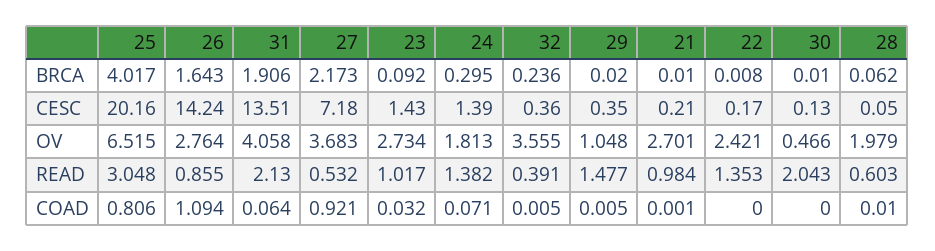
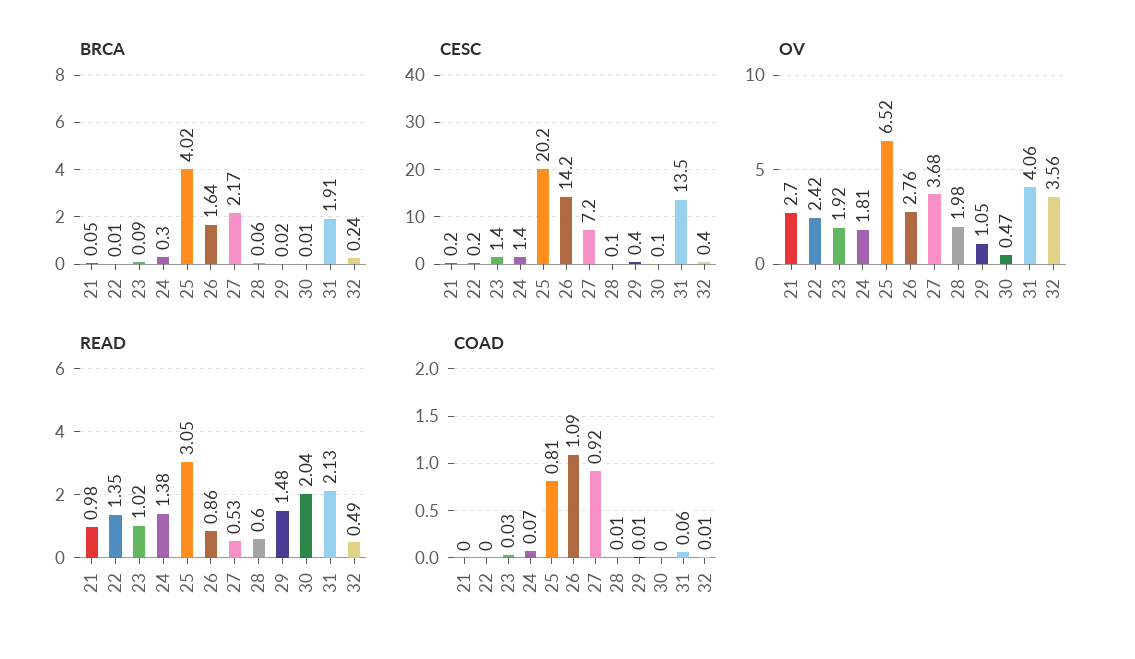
  {
    "BRCA": {
      "25": 4.017,
      "26": 1.643,
      "31": 1.906,
      "27": 2.173,
      "23": 0.092,
      "24": 0.295,
      "32": 0.236,
      "29": 0.02,
-     "21": 0.01,
+     "21": 0.05,
      "22": 0.008,
      "30": 0.01,
      "28": 0.062
    },
    "CESC": {
      "25": 20.16,
      "26": 14.24,
      "31": 13.51,
      "27": 7.18,
      "23": 1.43,
      "24": 1.39,
      "32": 0.36,
      "29": 0.35,
      "21": 0.21,
      "22": 0.17,
      "30": 0.13,
      "28": 0.05
    },
    "OV": {
      "25": 6.515,
      "26": 2.764,
      "31": 4.058,
      "27": 3.683,
-     "23": 2.734,
+     "23": 1.92,
      "24": 1.813,
      "32": 3.555,
      "29": 1.048,
      "21": 2.701,
      "22": 2.421,
      "30": 0.466,
      "28": 1.979
    },
    "READ": {
      "25": 3.048,
      "26": 0.855,
      "31": 2.13,
      "27": 0.532,
      "23": 1.017,
      "24": 1.382,
-     "32": 0.391,
+     "32": 0.49,
      "29": 1.477,
      "21": 0.984,
      "22": 1.353,
      "30": 2.043,
      "28": 0.603
    },
    "COAD": {
      "25": 0.806,
      "26": 1.094,
      "31": 0.064,
      "27": 0.921,
      "23": 0.032,
      "24": 0.071,
      "32": 0.005,
      "29": 0.005,
      "21": 0.001,
      "22": 0,
      "30": 0,
      "28": 0.01
    }
  }

